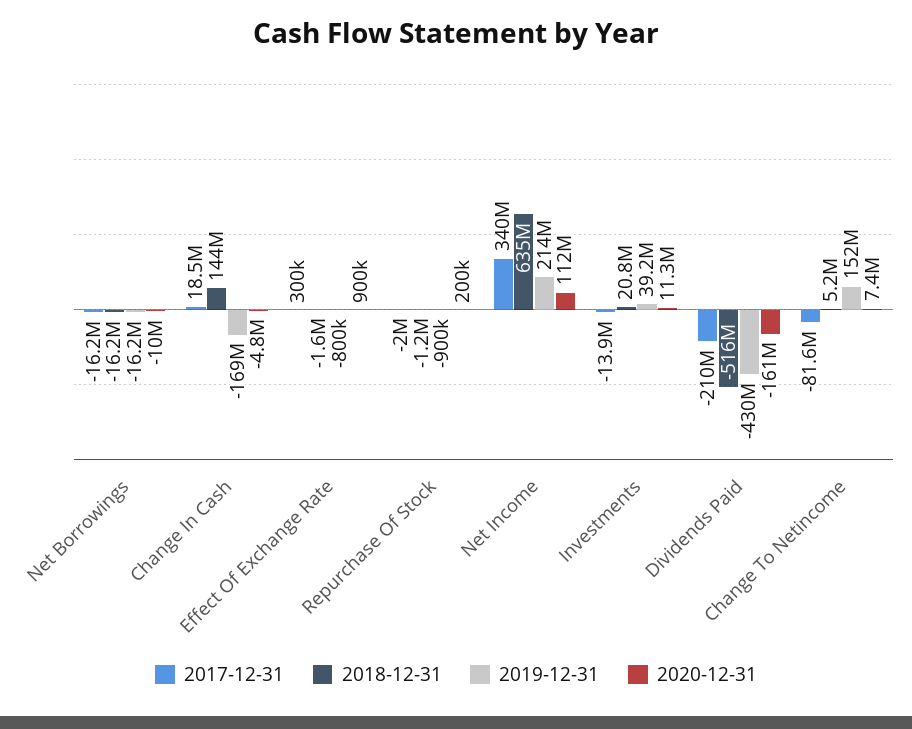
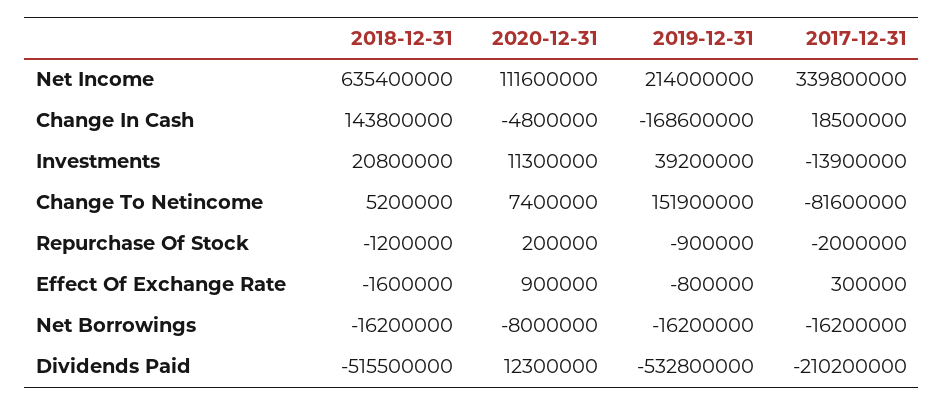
  {
    "2017-12-31": {
      "Net Borrowings": -16200000,
      "Change In Cash": 18500000,
      "Effect Of Exchange Rate": 300000,
      "Repurchase Of Stock": -2000000,
      "Net Income": 339800000,
      "Investments": -13900000,
      "Dividends Paid": -210200000,
      "Change To Netincome": -81600000
    },
    "2018-12-31": {
      "Net Borrowings": -16200000,
      "Change In Cash": 143800000,
      "Effect Of Exchange Rate": -1600000,
      "Repurchase Of Stock": -1200000,
      "Net Income": 635400000,
      "Investments": 20800000,
      "Dividends Paid": -515500000,
      "Change To Netincome": 5200000
    },
    "2019-12-31": {
      "Net Borrowings": -16200000,
      "Change In Cash": -168600000,
      "Effect Of Exchange Rate": -800000,
      "Repurchase Of Stock": -900000,
      "Net Income": 214000000,
      "Investments": 39200000,
-     "Dividends Paid": -430000000,
+     "Dividends Paid": -532800000,
      "Change To Netincome": 151900000
    },
    "2020-12-31": {
-     "Net Borrowings": -10000000,
+     "Net Borrowings": -8000000,
      "Change In Cash": -4800000,
      "Effect Of Exchange Rate": 900000,
      "Repurchase Of Stock": 200000,
      "Net Income": 111600000,
      "Investments": 11300000,
-     "Dividends Paid": -161000000,
+     "Dividends Paid": 12300000,
      "Change To Netincome": 7400000
    }
  }

